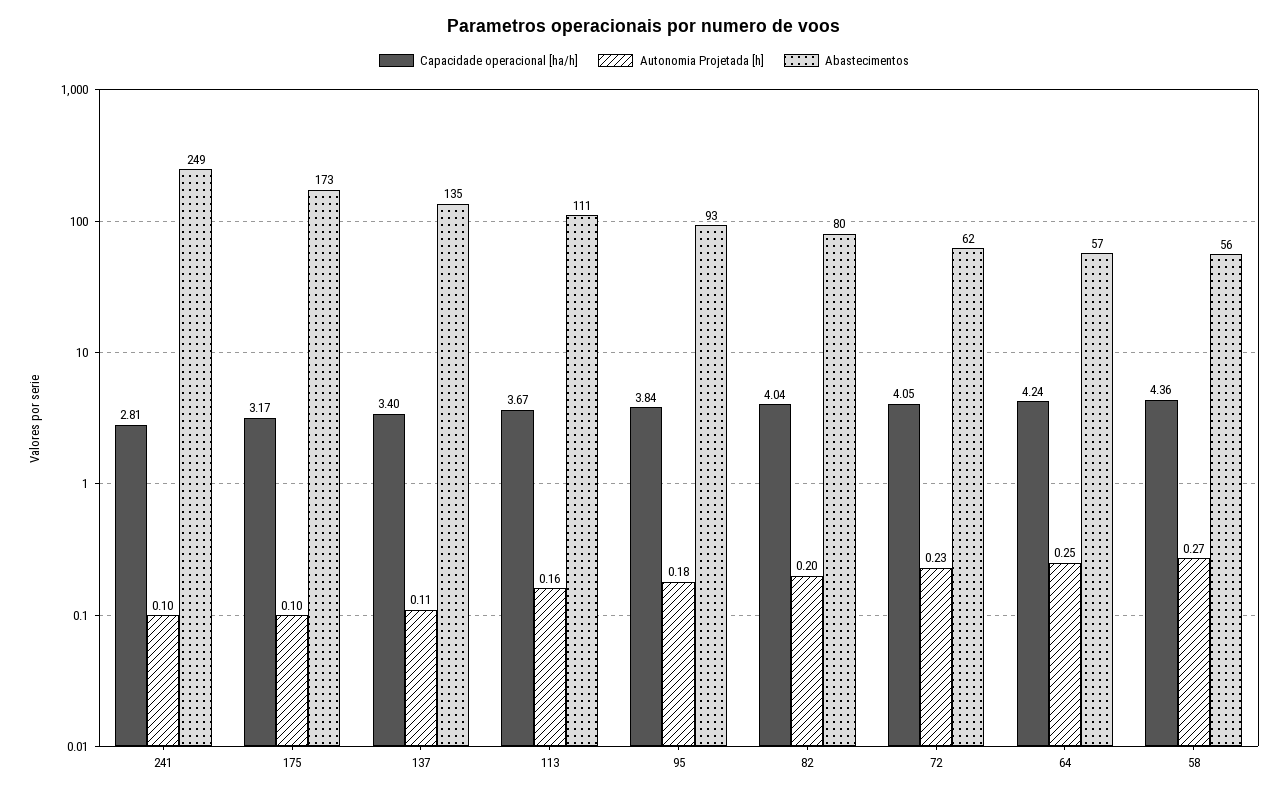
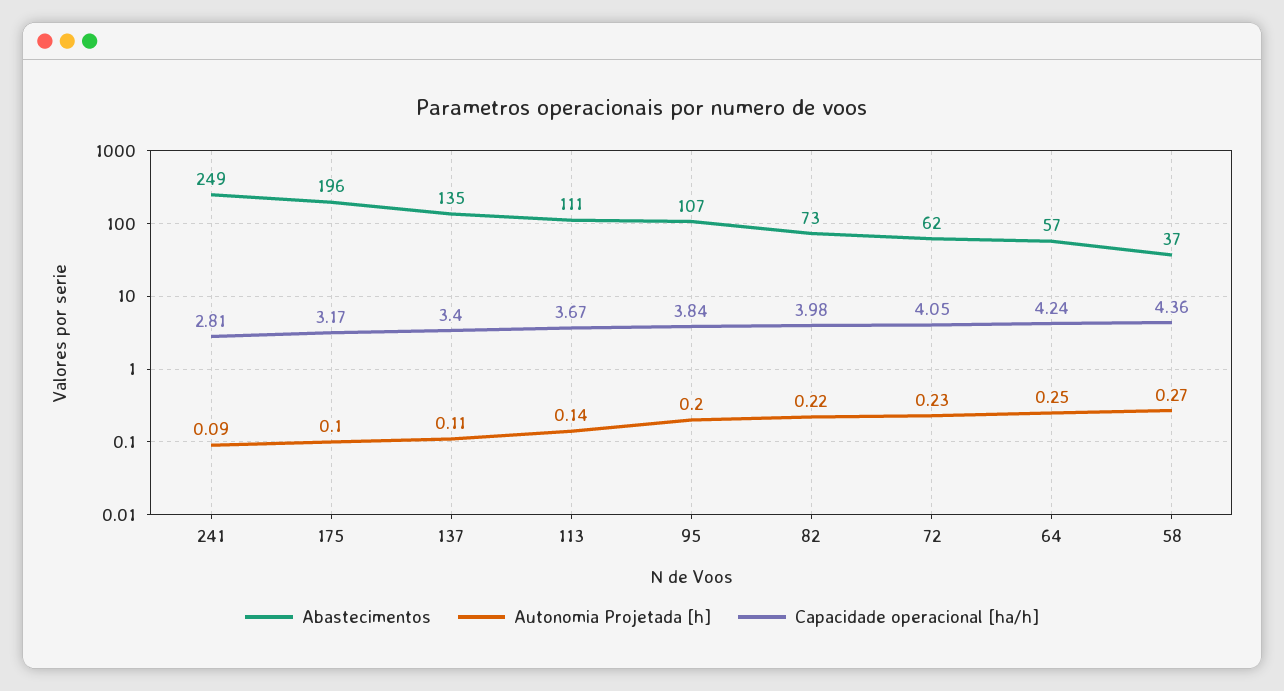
  {
    "Capacidade operacional [ha/h]": {
      "241": 2.81,
      "175": 3.17,
      "137": 3.4,
      "113": 3.67,
      "95": 3.84,
-     "82": 4.04,
+     "82": 3.98,
      "72": 4.05,
      "64": 4.24,
      "58": 4.36
    },
    "Autonomia Projetada [h]": {
-     "241": 0.1,
+     "241": 0.09,
      "175": 0.1,
      "137": 0.11,
-     "113": 0.16,
+     "113": 0.14,
-     "95": 0.18,
+     "95": 0.2,
-     "82": 0.2,
+     "82": 0.22,
      "72": 0.23,
      "64": 0.25,
      "58": 0.27
    },
    "Abastecimentos": {
      "241": 249,
-     "175": 173,
+     "175": 196,
      "137": 135,
      "113": 111,
-     "95": 93,
+     "95": 107,
-     "82": 80,
+     "82": 73,
      "72": 62,
      "64": 57,
-     "58": 56
+     "58": 37
    }
  }

